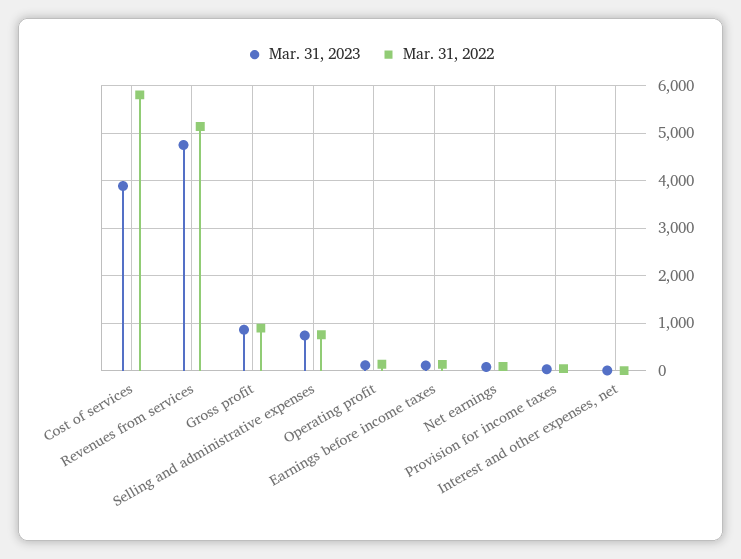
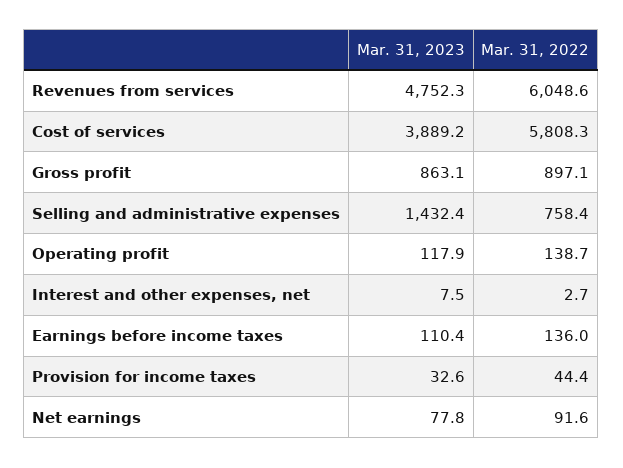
  {
    "Mar. 31, 2023": {
      "Cost of services": 3889.2,
      "Revenues from services": 4752.3,
      "Gross profit": 863.1,
-     "Selling and administrative expenses": 800,
+     "Selling and administrative expenses": 1432.4,
      "Operating profit": 117.9,
      "Earnings before income taxes": 110.4,
      "Net earnings": 77.8,
      "Provision for income taxes": 32.6,
      "Interest and other expenses, net": 7.5
    },
    "Mar. 31, 2022": {
      "Cost of services": 5808.3,
-     "Revenues from services": 5200,
+     "Revenues from services": 6048.6,
      "Gross profit": 897.1,
      "Selling and administrative expenses": 758.4,
      "Operating profit": 138.7,
      "Earnings before income taxes": 136,
      "Net earnings": 91.6,
      "Provision for income taxes": 44.4,
      "Interest and other expenses, net": 2.7
    }
  }

